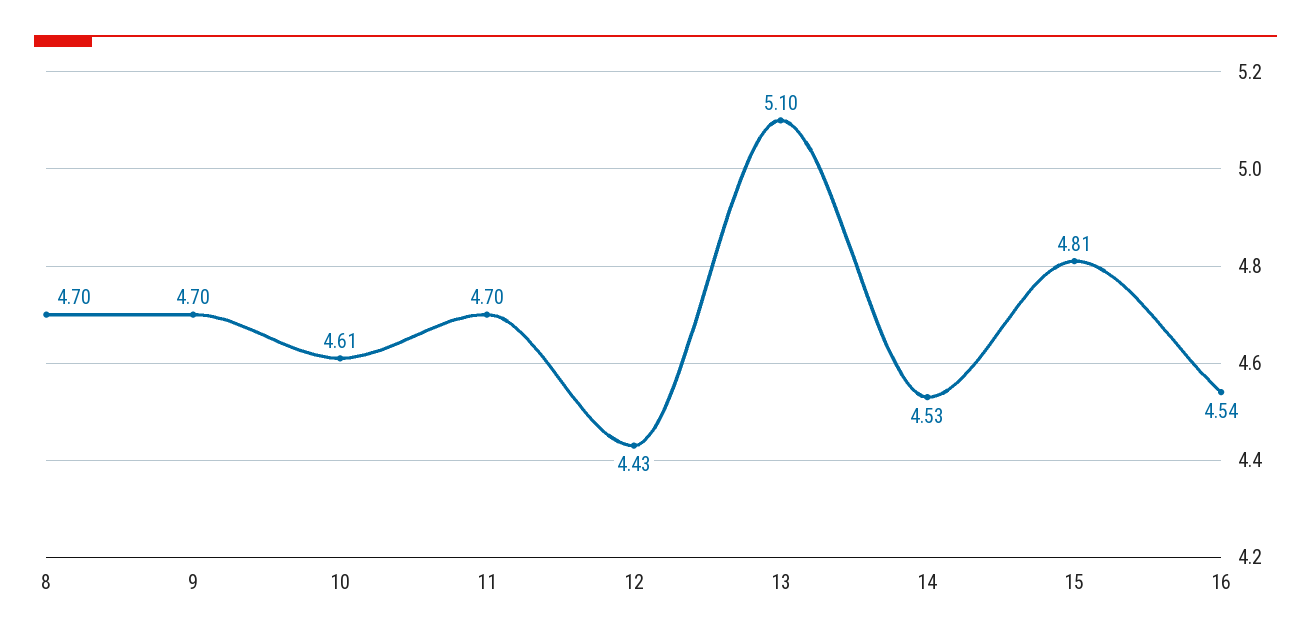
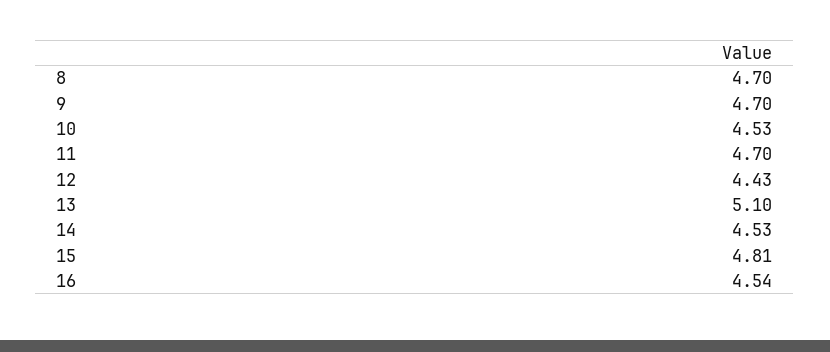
  {
    "8": 4.7,
    "9": 4.7,
-   "10": 4.61,
+   "10": 4.53,
    "11": 4.7,
    "12": 4.43,
    "13": 5.1,
    "14": 4.53,
    "15": 4.81,
    "16": 4.54
  }

